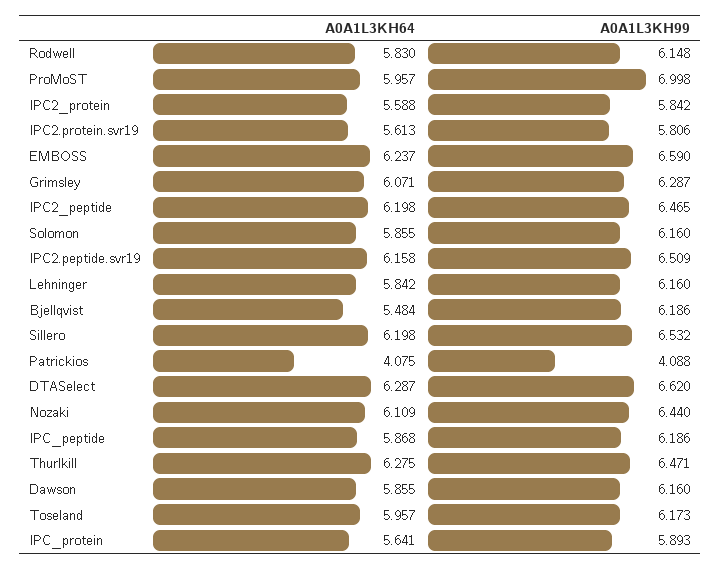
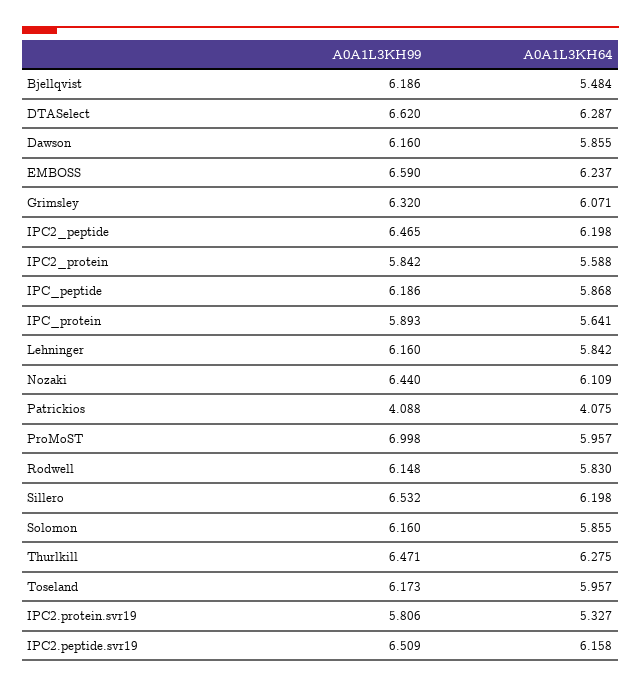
  {
    "A0A1L3KH64": {
      "Rodwell": 5.83,
      "ProMoST": 5.957,
      "IPC2_protein": 5.588,
-     "IPC2.protein.svr19": 5.613,
+     "IPC2.protein.svr19": 5.327,
      "EMBOSS": 6.237,
      "Grimsley": 6.071,
      "IPC2_peptide": 6.198,
      "Solomon": 5.855,
      "IPC2.peptide.svr19": 6.158,
      "Lehninger": 5.842,
      "Bjellqvist": 5.484,
      "Sillero": 6.198,
      "Patrickios": 4.075,
      "DTASelect": 6.287,
      "Nozaki": 6.109,
      "IPC_peptide": 5.868,
      "Thurlkill": 6.275,
      "Dawson": 5.855,
      "Toseland": 5.957,
      "IPC_protein": 5.641
    },
    "A0A1L3KH99": {
      "Rodwell": 6.148,
      "ProMoST": 6.998,
      "IPC2_protein": 5.842,
      "IPC2.protein.svr19": 5.806,
      "EMBOSS": 6.59,
-     "Grimsley": 6.287,
+     "Grimsley": 6.32,
      "IPC2_peptide": 6.465,
      "Solomon": 6.16,
      "IPC2.peptide.svr19": 6.509,
      "Lehninger": 6.16,
      "Bjellqvist": 6.186,
      "Sillero": 6.532,
      "Patrickios": 4.088,
      "DTASelect": 6.62,
      "Nozaki": 6.44,
      "IPC_peptide": 6.186,
      "Thurlkill": 6.471,
      "Dawson": 6.16,
      "Toseland": 6.173,
      "IPC_protein": 5.893
    }
  }

